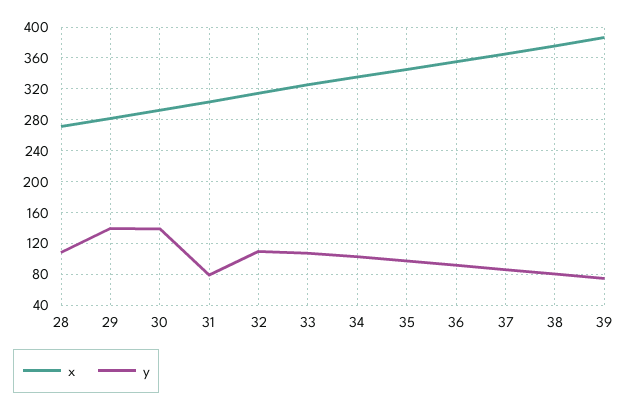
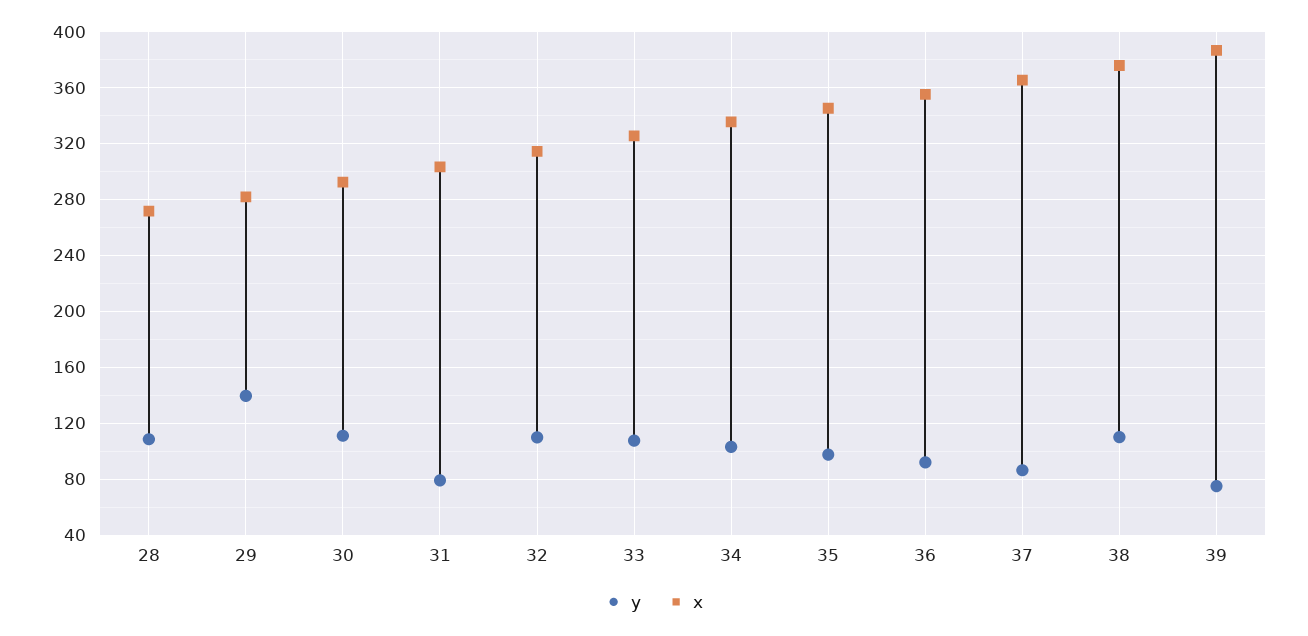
  {
    "x": {
      "28": 270,
      "29": 280,
      "30": 290,
      "31": 305,
      "32": 315,
      "33": 325,
      "34": 335,
      "35": 345,
      "36": 355,
      "37": 365,
      "38": 375,
      "39": 385
    },
    "y": {
      "28": 110,
      "29": 140,
-     "30": 140,
+     "30": 110,
      "31": 80,
      "32": 110,
      "33": 110,
      "34": 105,
      "35": 100,
      "36": 90,
      "37": 85,
-     "38": 80,
+     "38": 110,
      "39": 75
    }
  }

